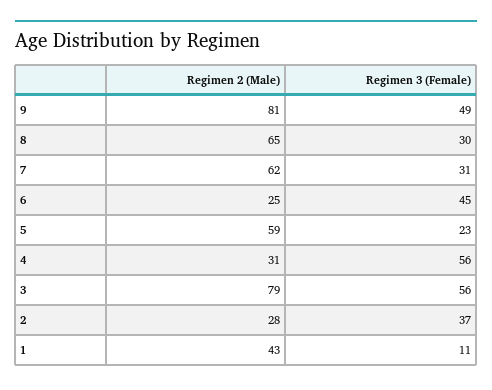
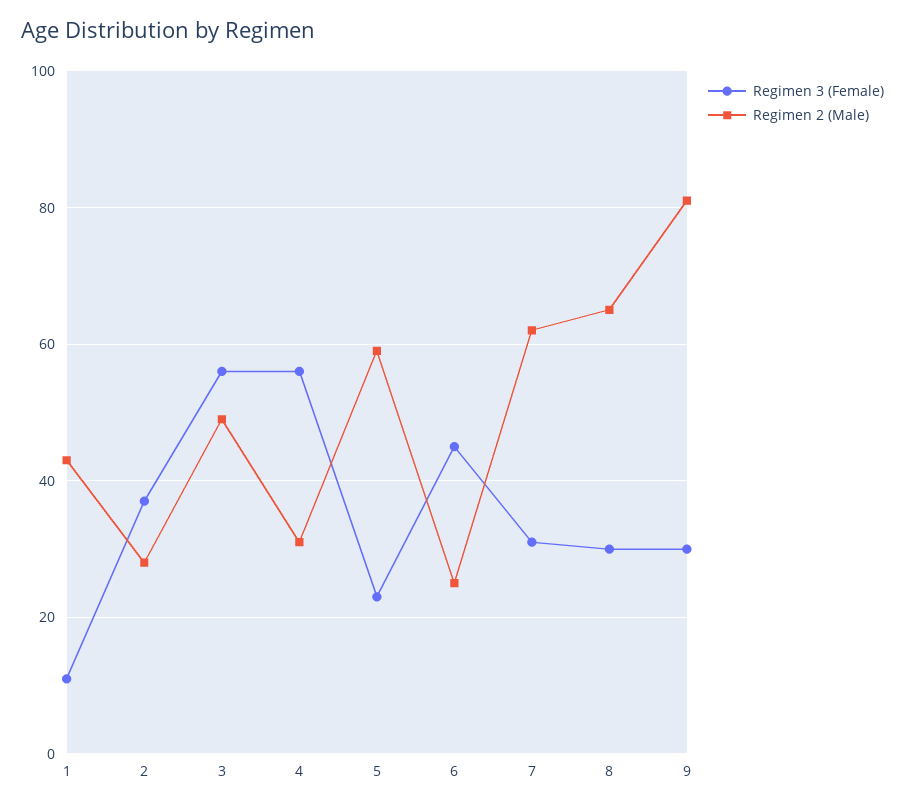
  {
    "Regimen 2 (Male)": {
      "9": 81,
      "8": 65,
      "7": 62,
      "6": 25,
      "5": 59,
      "4": 31,
-     "3": 79,
+     "3": 50,
      "2": 28,
      "1": 43
    },
    "Regimen 3 (Female)": {
-     "9": 49,
+     "9": 30,
      "8": 30,
      "7": 31,
      "6": 45,
      "5": 23,
      "4": 56,
      "3": 56,
      "2": 37,
      "1": 11
    }
  }

